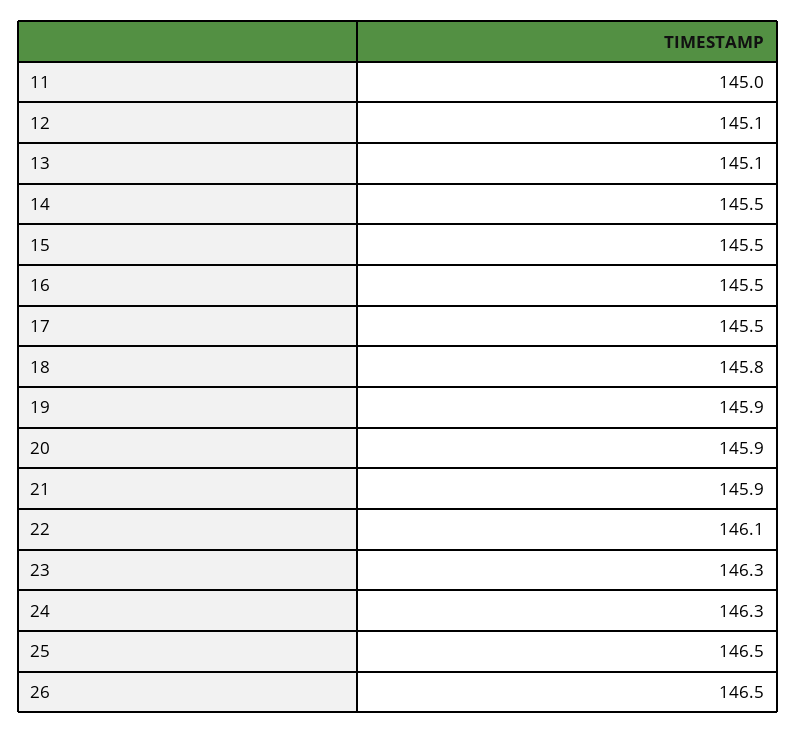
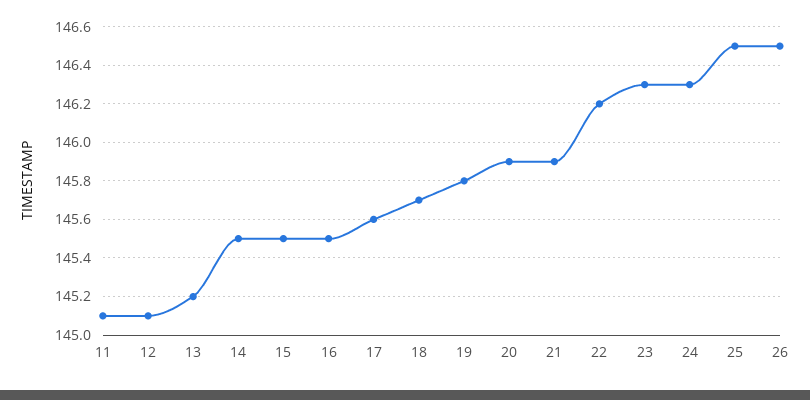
  {
-   "11": 145,
+   "11": 145.1,
    "12": 145.1,
-   "13": 145.1,
+   "13": 145.2,
    "14": 145.5,
    "15": 145.5,
    "16": 145.5,
-   "17": 145.5,
+   "17": 145.6,
-   "18": 145.8,
+   "18": 145.7,
-   "19": 145.9,
+   "19": 145.8,
    "20": 145.9,
    "21": 145.9,
-   "22": 146.1,
+   "22": 146.2,
    "23": 146.3,
    "24": 146.3,
    "25": 146.5,
    "26": 146.5
  }

